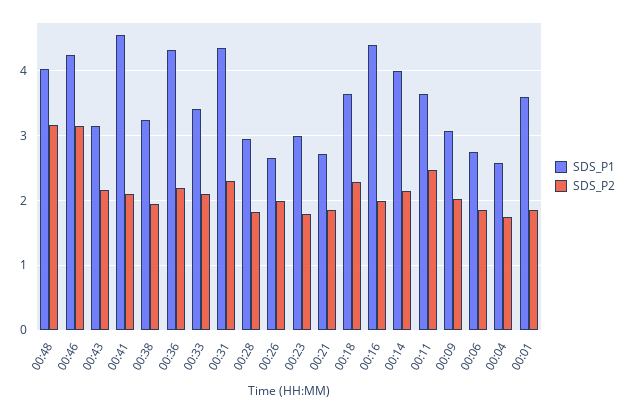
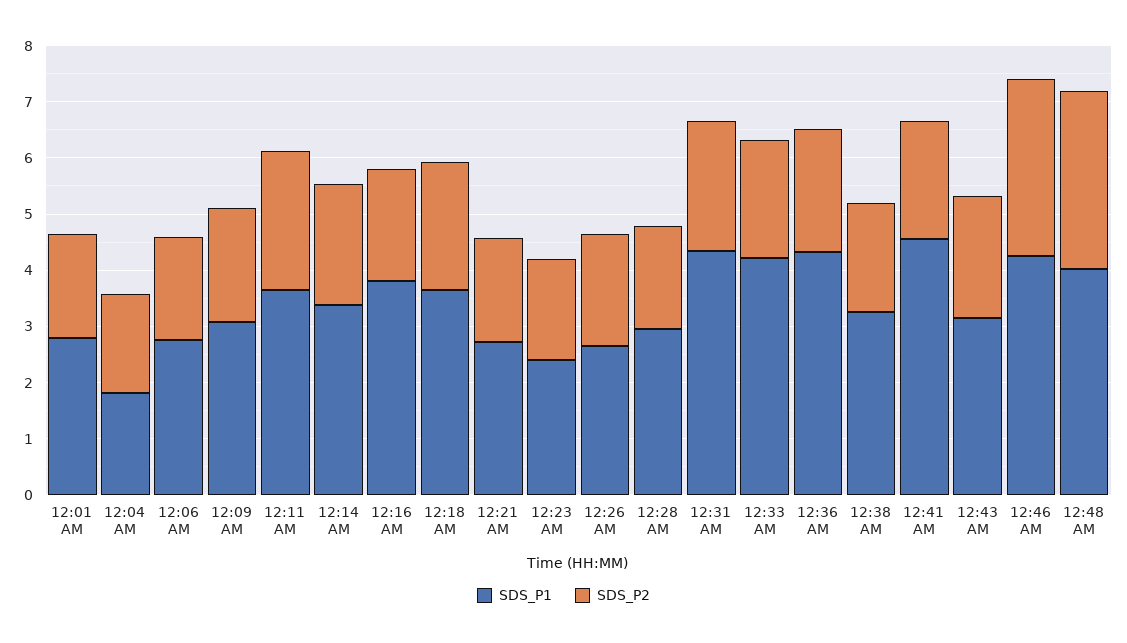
  {
    "SDS_P1": {
      "00:48": 4,
      "00:46": 4.3,
      "00:43": 3.2,
      "00:41": 4.6,
      "00:38": 3.3,
      "00:36": 4.3,
-     "00:33": 3.4,
+     "00:33": 4.2,
      "00:31": 4.4,
      "00:28": 3,
      "00:26": 2.7,
-     "00:23": 3,
+     "00:23": 2.4,
      "00:21": 2.7,
      "00:18": 3.7,
-     "00:16": 4.4,
+     "00:16": 3.8,
-     "00:14": 4,
+     "00:14": 3.4,
      "00:11": 3.7,
      "00:09": 3.1,
      "00:06": 2.8,
-     "00:04": 2.6,
+     "00:04": 1.8,
-     "00:01": 3.6
+     "00:01": 2.8
    },
    "SDS_P2": {
      "00:48": 3.2,
      "00:46": 3.2,
      "00:43": 2.2,
      "00:41": 2.1,
      "00:38": 2,
      "00:36": 2.2,
      "00:33": 2.1,
      "00:31": 2.3,
      "00:28": 1.8,
      "00:26": 2,
      "00:23": 1.8,
      "00:21": 1.9,
      "00:18": 2.3,
      "00:16": 2,
      "00:14": 2.2,
      "00:11": 2.5,
      "00:09": 2,
      "00:06": 1.9,
      "00:04": 1.8,
      "00:01": 1.9
    }
  }

